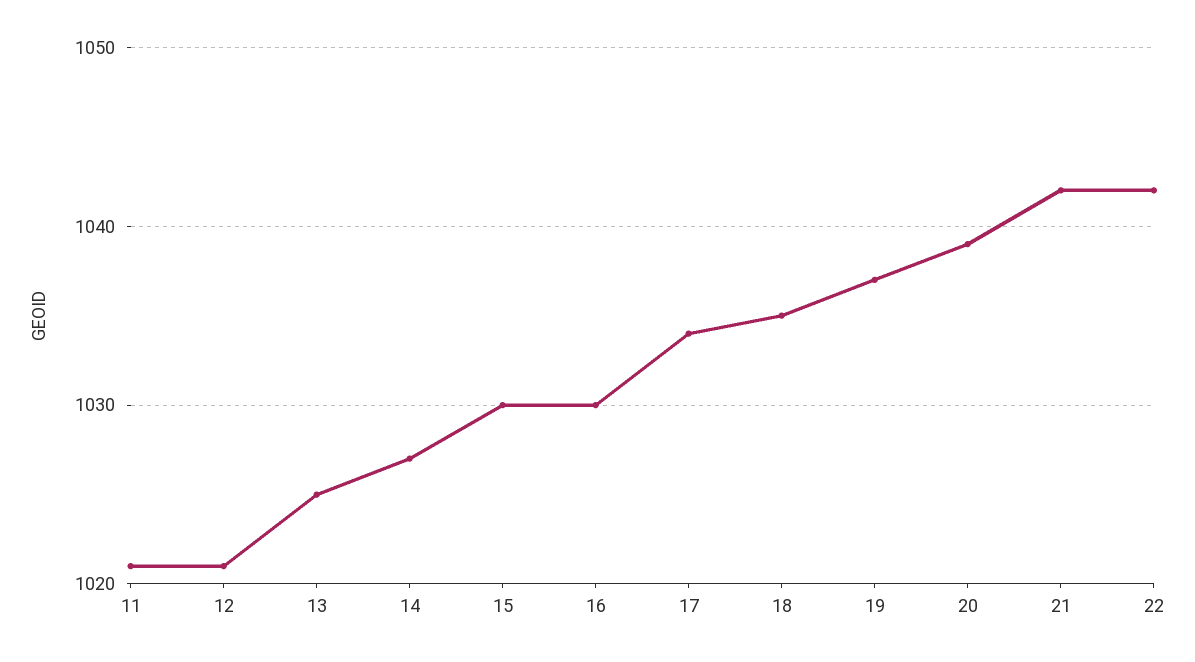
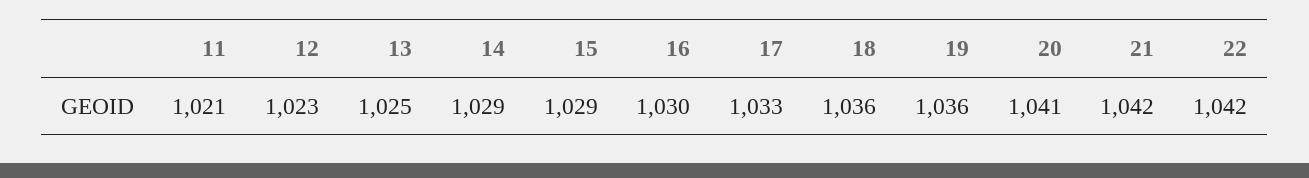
  {
    "11": 1021,
-   "12": 1021,
+   "12": 1023,
    "13": 1025,
-   "14": 1027,
+   "14": 1029,
-   "15": 1030,
+   "15": 1029,
    "16": 1030,
-   "17": 1034,
+   "17": 1033,
-   "18": 1035,
+   "18": 1036,
-   "19": 1037,
+   "19": 1036,
-   "20": 1039,
+   "20": 1041,
    "21": 1042,
    "22": 1042
  }

